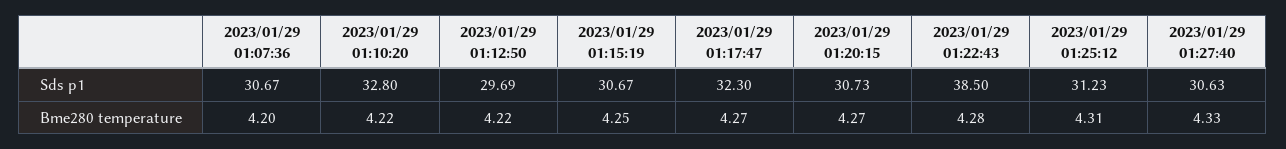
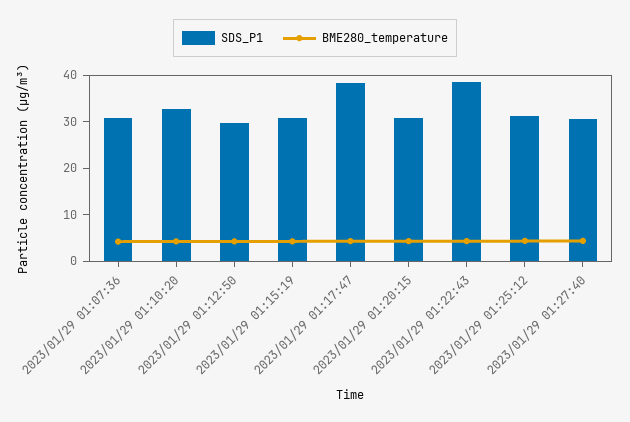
  {
    "Sds p1": {
      "2023/01/29 01:07:36": 30.67,
      "2023/01/29 01:10:20": 32.8,
      "2023/01/29 01:12:50": 29.69,
      "2023/01/29 01:15:19": 30.67,
-     "2023/01/29 01:17:47": 32.3,
+     "2023/01/29 01:17:47": 38,
      "2023/01/29 01:20:15": 30.73,
      "2023/01/29 01:22:43": 38.5,
      "2023/01/29 01:25:12": 31.23,
      "2023/01/29 01:27:40": 30.63
    },
    "Bme280 temperature": {
      "2023/01/29 01:07:36": 4.2,
      "2023/01/29 01:10:20": 4.22,
      "2023/01/29 01:12:50": 4.22,
      "2023/01/29 01:15:19": 4.25,
      "2023/01/29 01:17:47": 4.27,
      "2023/01/29 01:20:15": 4.27,
      "2023/01/29 01:22:43": 4.28,
      "2023/01/29 01:25:12": 4.31,
      "2023/01/29 01:27:40": 4.33
    }
  }

